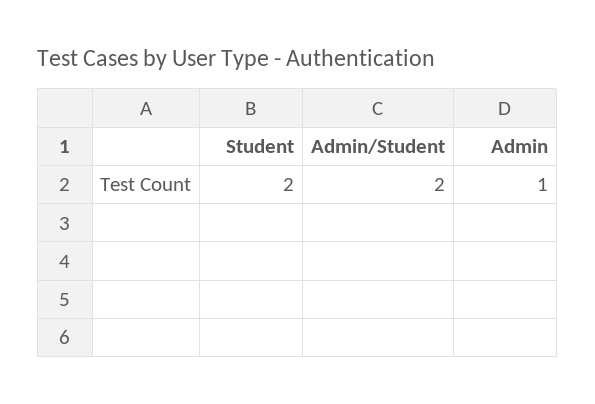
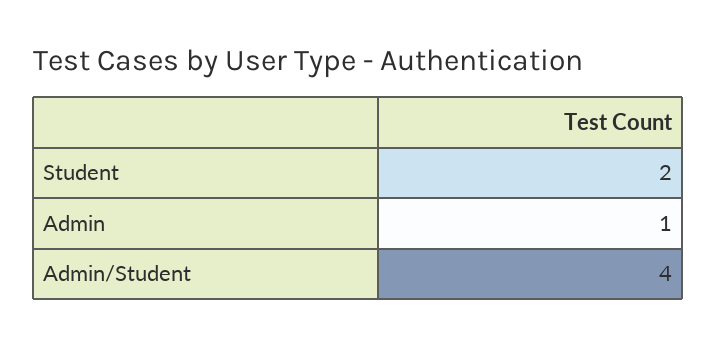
  {
    "Student": 2,
-   "Admin/Student": 2,
+   "Admin/Student": 4,
    "Admin": 1
  }

